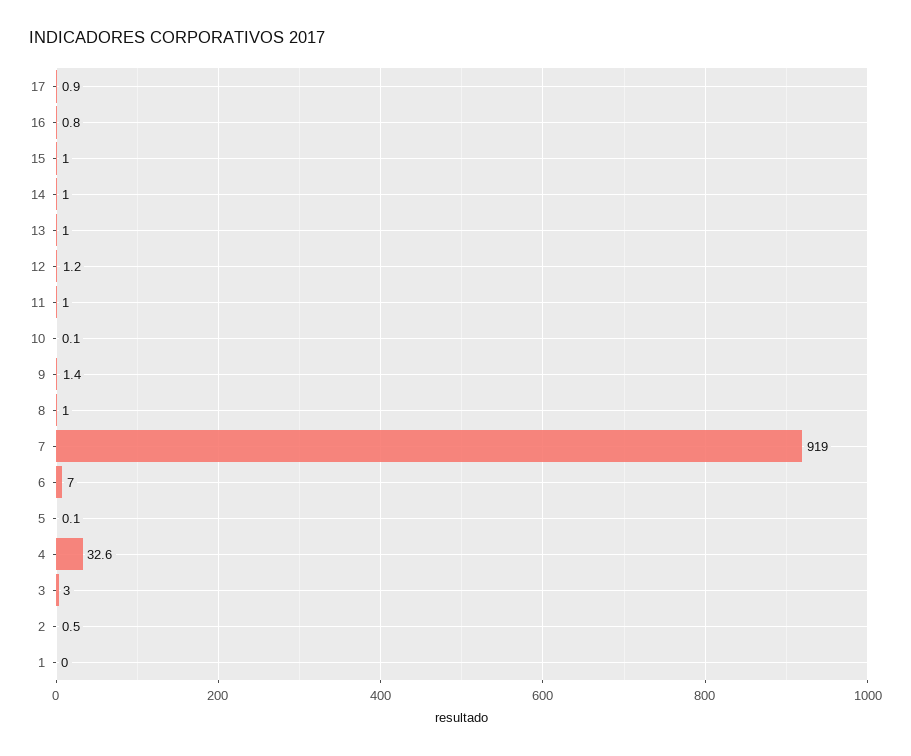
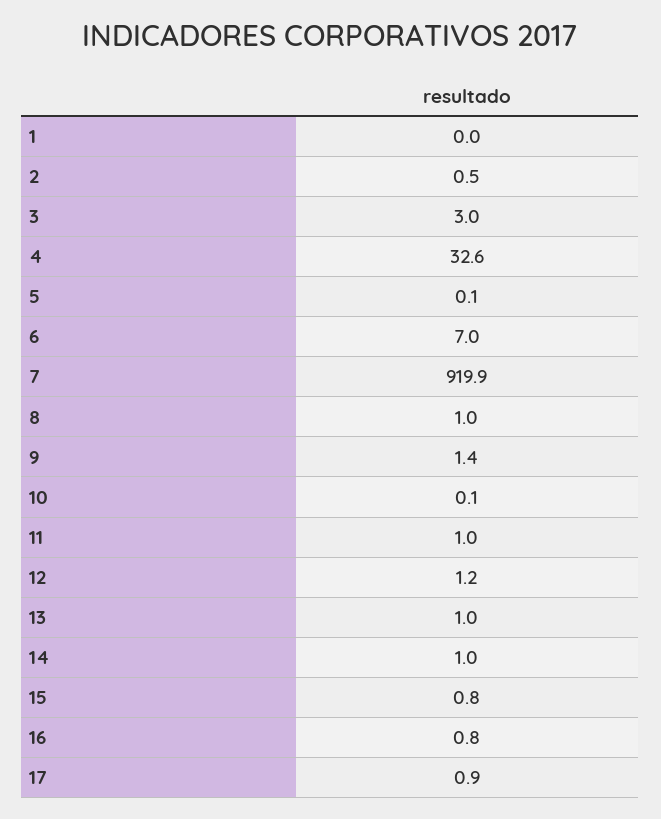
  {
    "17": 0.9,
    "16": 0.8,
-   "15": 1,
+   "15": 0.8,
    "14": 1,
    "13": 1,
    "12": 1.2,
    "11": 1,
    "10": 0.1,
    "9": 1.4,
    "8": 1,
-   "7": 919,
+   "7": 919.9,
    "6": 7,
    "5": 0.1,
    "4": 32.6,
    "3": 3,
    "2": 0.5,
    "1": 0
  }

